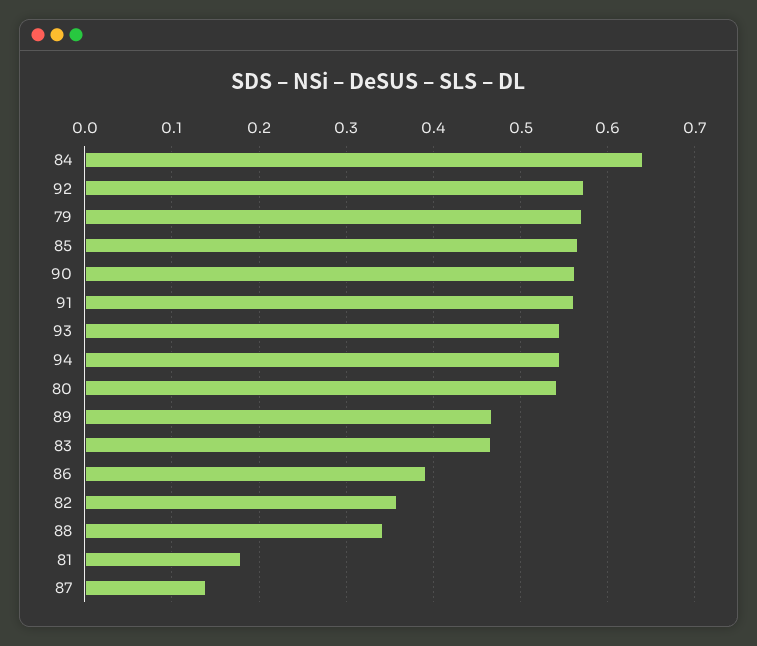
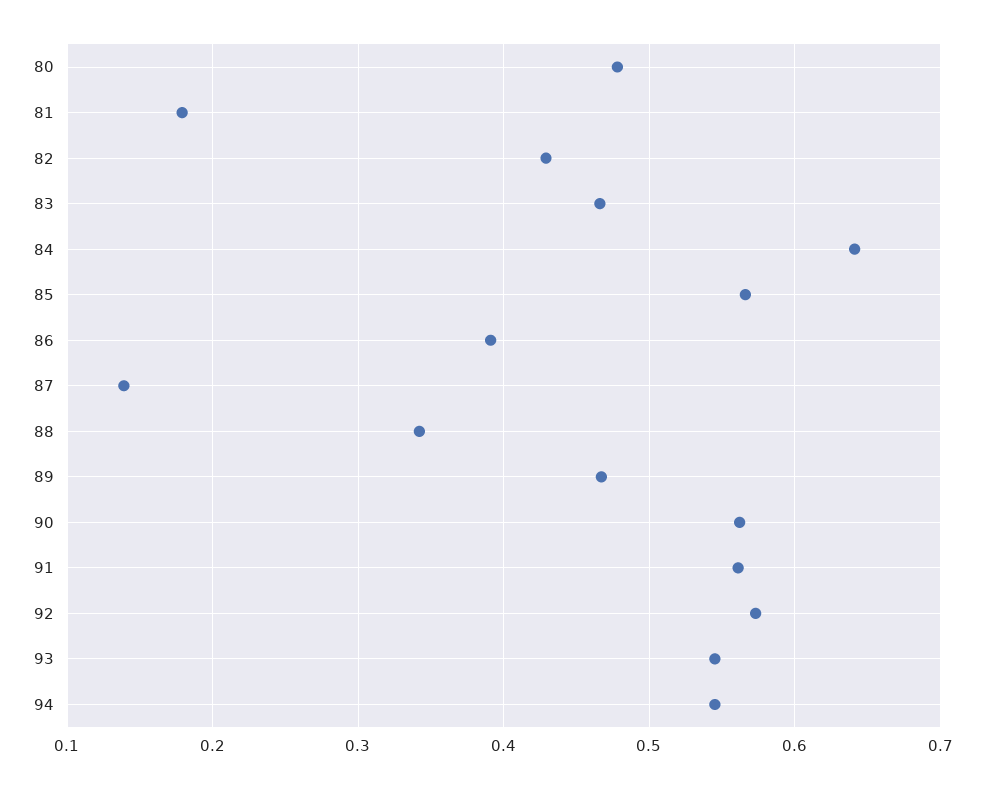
  {
    "84": 0.64,
    "92": 0.57,
-   "79": 0.57,
    "85": 0.57,
    "90": 0.56,
    "91": 0.56,
    "93": 0.55,
    "94": 0.55,
-   "80": 0.54,
+   "80": 0.48,
    "89": 0.47,
    "83": 0.47,
    "86": 0.39,
-   "82": 0.36,
+   "82": 0.43,
    "88": 0.34,
    "81": 0.18,
    "87": 0.14
  }

